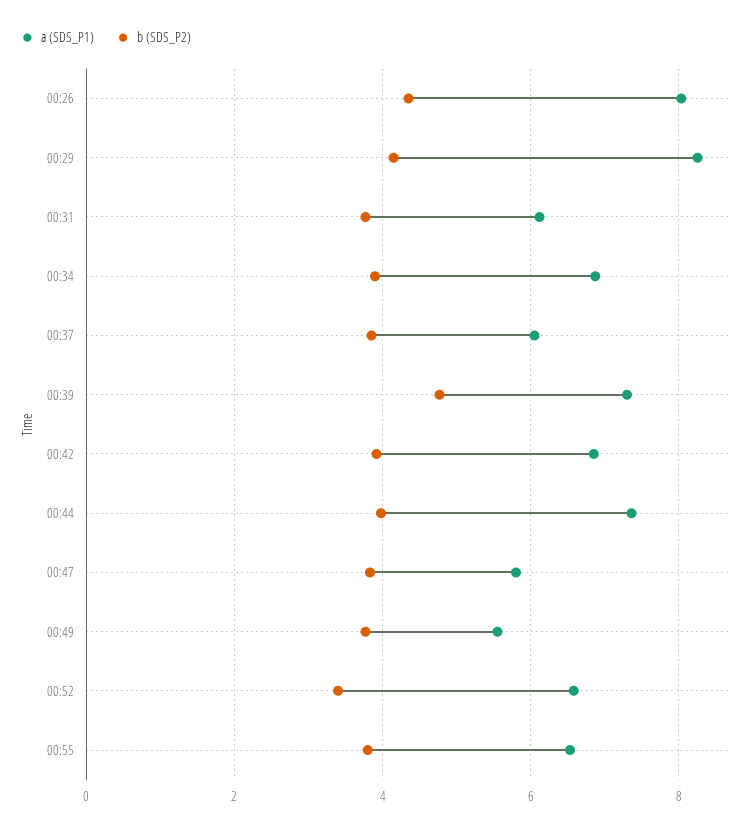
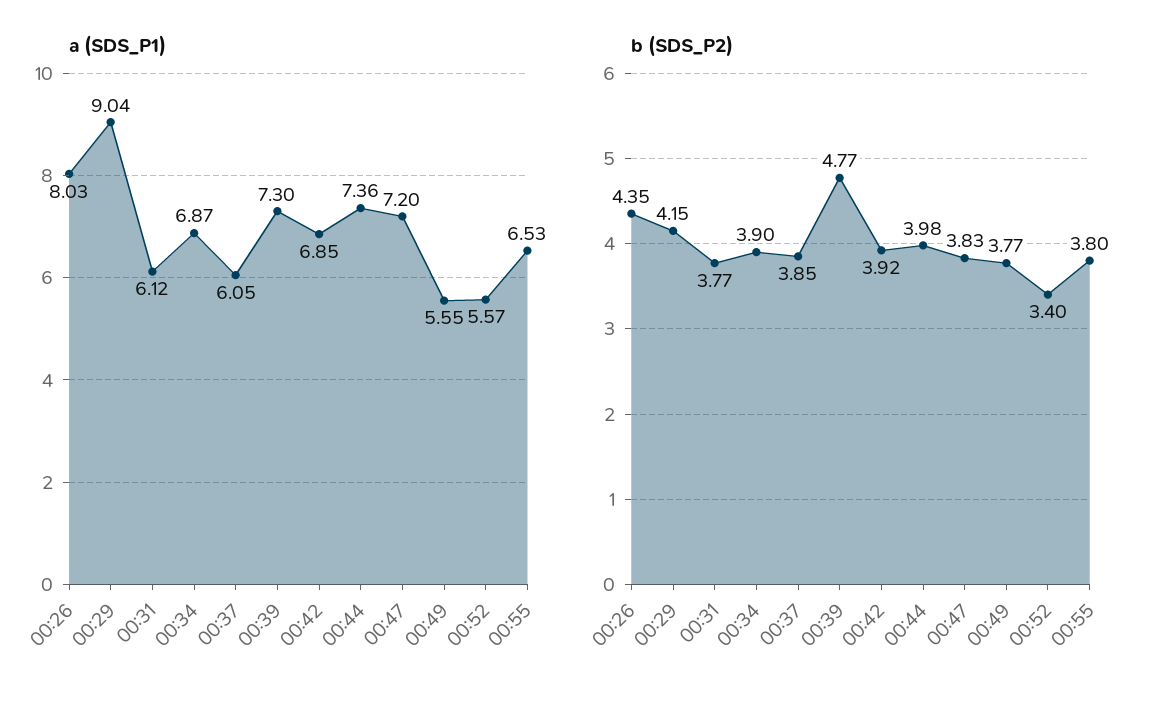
  {
    "a (SDS_P1)": {
      "00:26": 8.03,
-     "00:29": 8.2,
+     "00:29": 9.04,
      "00:31": 6.12,
      "00:34": 6.87,
      "00:37": 6.05,
      "00:39": 7.3,
      "00:42": 6.85,
      "00:44": 7.36,
-     "00:47": 5.8,
+     "00:47": 7.2,
      "00:49": 5.55,
-     "00:52": 6.6,
+     "00:52": 5.57,
      "00:55": 6.53
    },
    "b (SDS_P2)": {
      "00:26": 4.35,
      "00:29": 4.15,
      "00:31": 3.77,
      "00:34": 3.9,
      "00:37": 3.85,
      "00:39": 4.77,
      "00:42": 3.92,
      "00:44": 3.98,
      "00:47": 3.83,
      "00:49": 3.77,
      "00:52": 3.4,
      "00:55": 3.8
    }
  }

